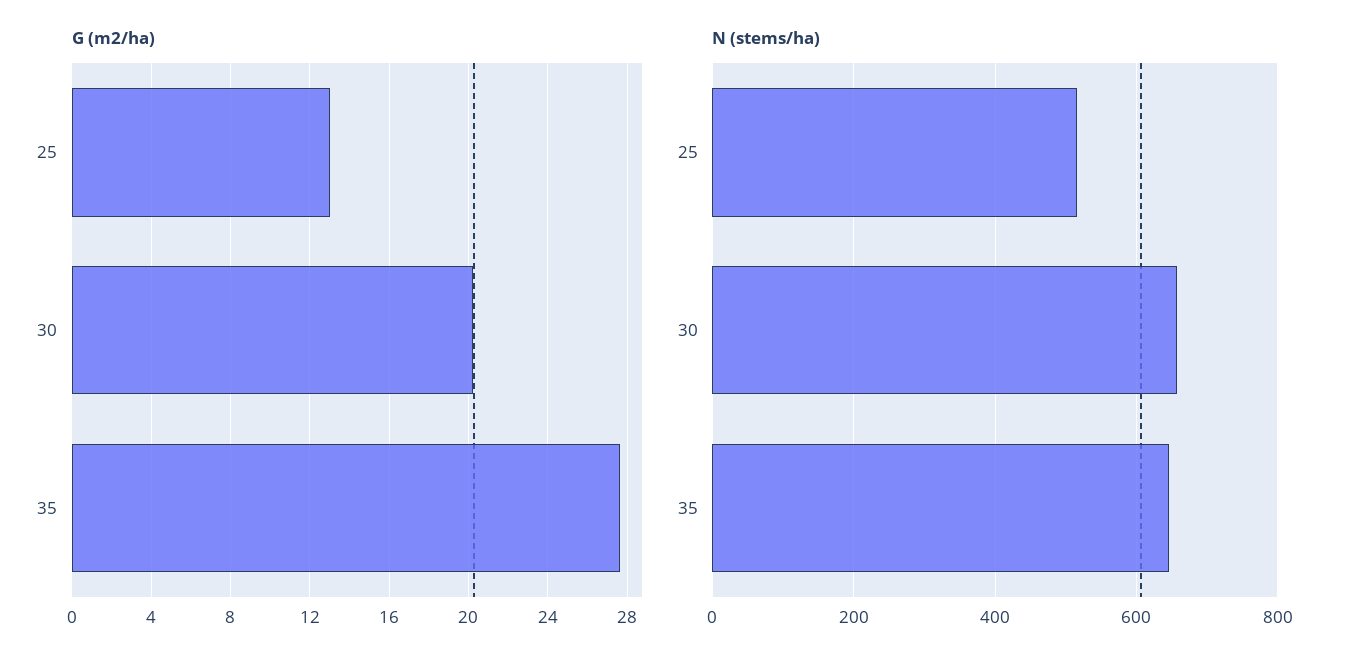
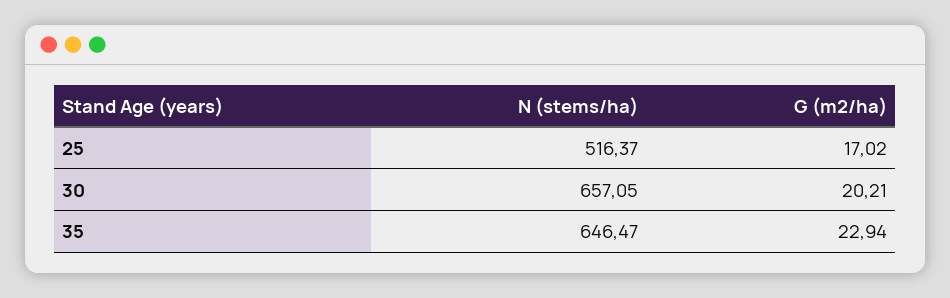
  {
    "G (m2/ha)": {
-     "25": 13,
+     "25": 17.02,
      "30": 20.21,
-     "35": 27.5
+     "35": 22.94
    },
    "N (stems/ha)": {
      "25": 516.37,
      "30": 657.05,
      "35": 646.47
    }
  }

